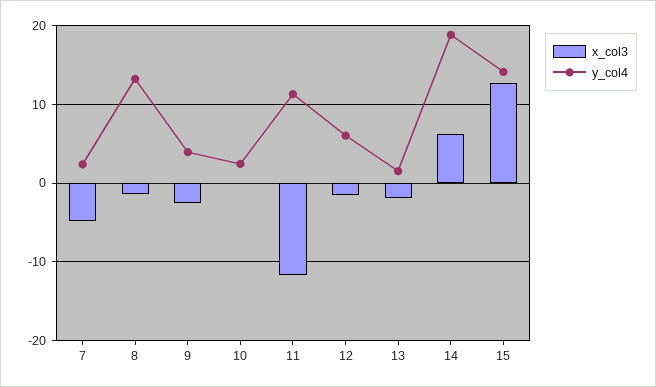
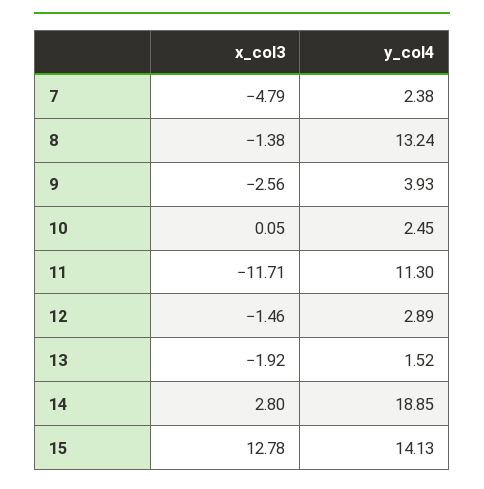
  {
    "x_col3": {
      "7": -4.79,
      "8": -1.38,
      "9": -2.56,
      "10": 0.05,
      "11": -11.71,
      "12": -1.46,
      "13": -1.92,
-     "14": 6,
+     "14": 2.8,
      "15": 12.78
    },
    "y_col4": {
      "7": 2.38,
      "8": 13.24,
      "9": 3.93,
      "10": 2.45,
      "11": 11.3,
-     "12": 6,
+     "12": 2.89,
      "13": 1.52,
      "14": 18.85,
      "15": 14.13
    }
  }

